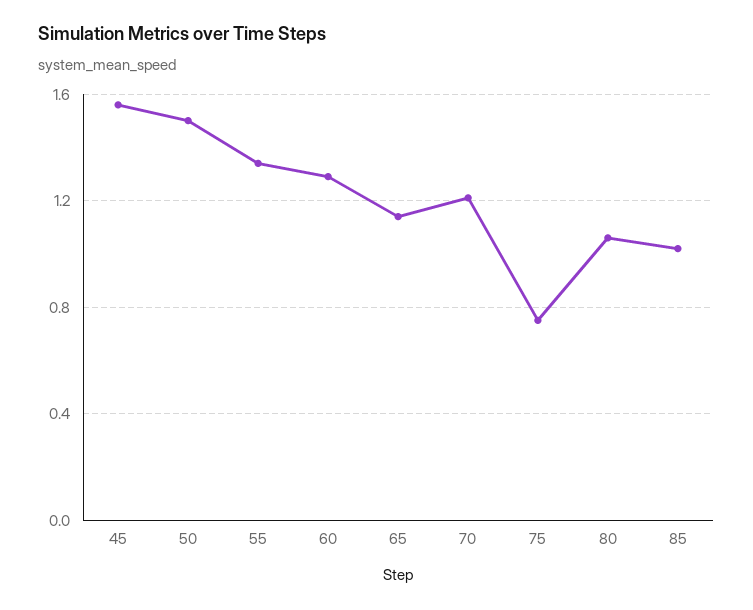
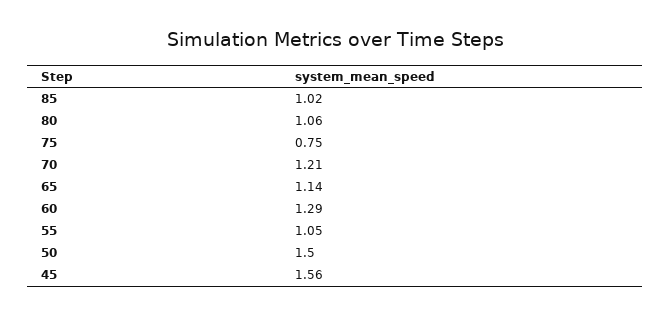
  {
    "45": 1.56,
    "50": 1.5,
-   "55": 1.35,
+   "55": 1.05,
    "60": 1.29,
    "65": 1.14,
    "70": 1.21,
    "75": 0.75,
    "80": 1.06,
    "85": 1.02
  }

